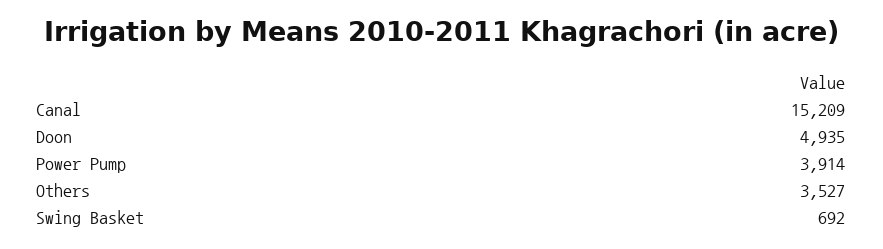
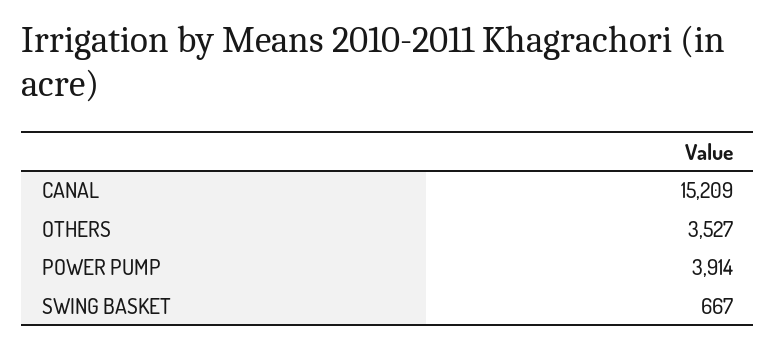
  {
    "Canal": 15209,
-   "Doon": 4935,
    "Power Pump": 3914,
    "Others": 3527,
-   "Swing Basket": 692
+   "Swing Basket": 667
  }

